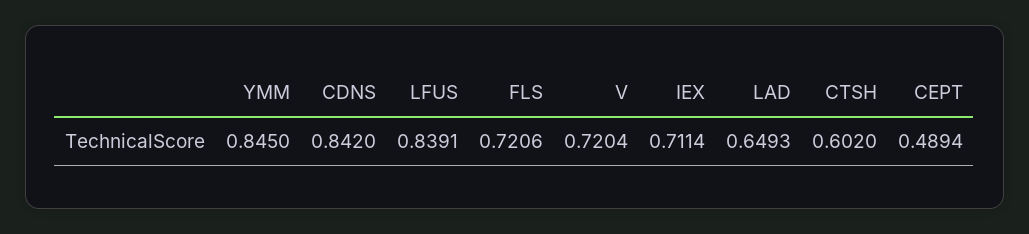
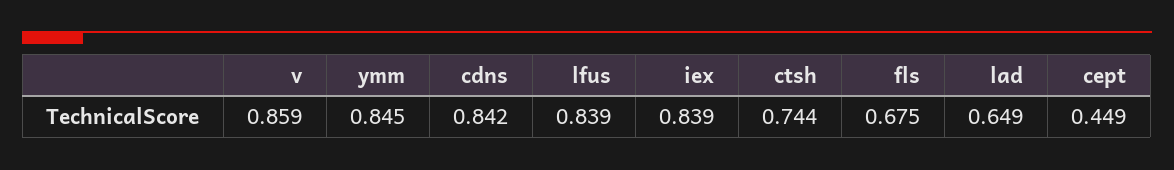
  {
    "YMM": 0.845,
    "CDNS": 0.842,
    "LFUS": 0.8391,
-   "FLS": 0.7206,
+   "FLS": 0.675,
-   "V": 0.7204,
+   "V": 0.859,
-   "IEX": 0.7114,
+   "IEX": 0.839,
    "LAD": 0.6493,
-   "CTSH": 0.602,
+   "CTSH": 0.744,
-   "CEPT": 0.4894
+   "CEPT": 0.449
  }

